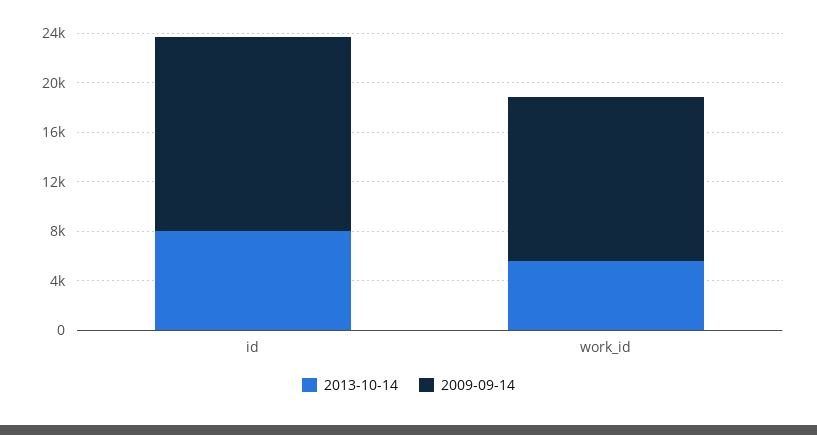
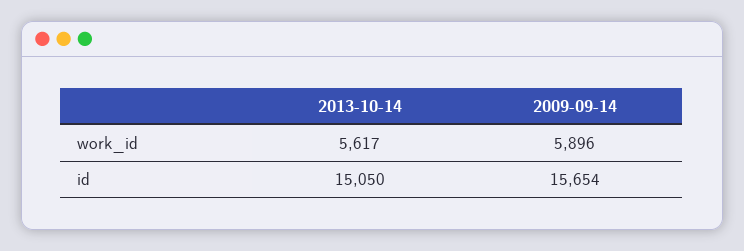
  {
    "2013-10-14": {
-     "id": 8000,
+     "id": 15050,
      "work_id": 5617
    },
    "2009-09-14": {
      "id": 15654,
-     "work_id": 13000
+     "work_id": 5896
    }
  }

